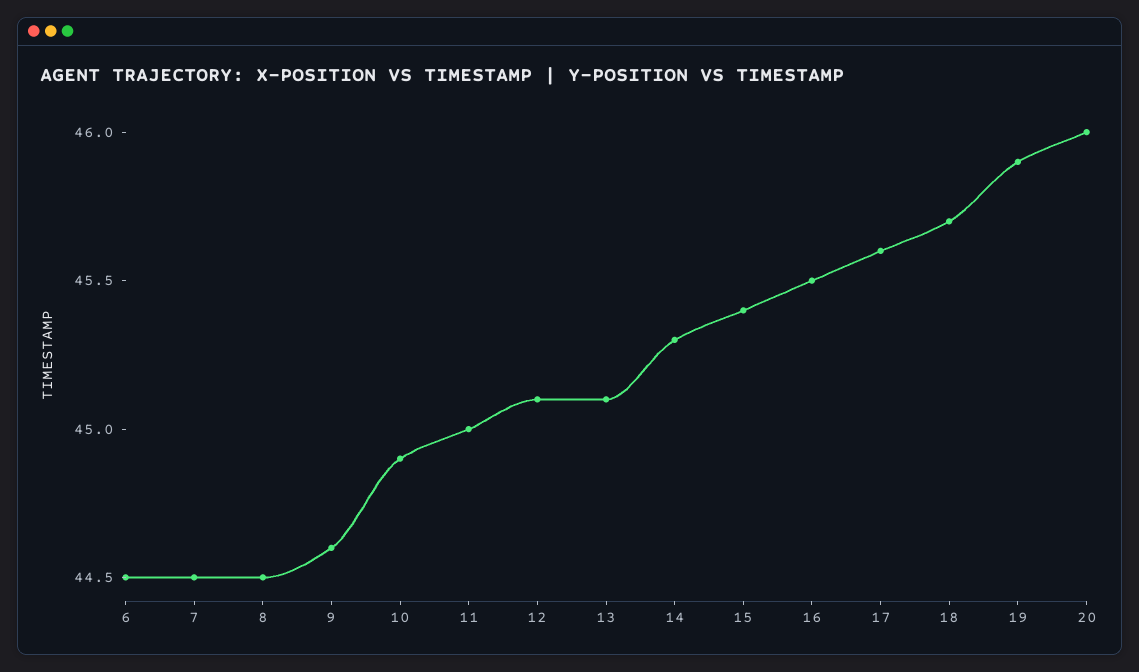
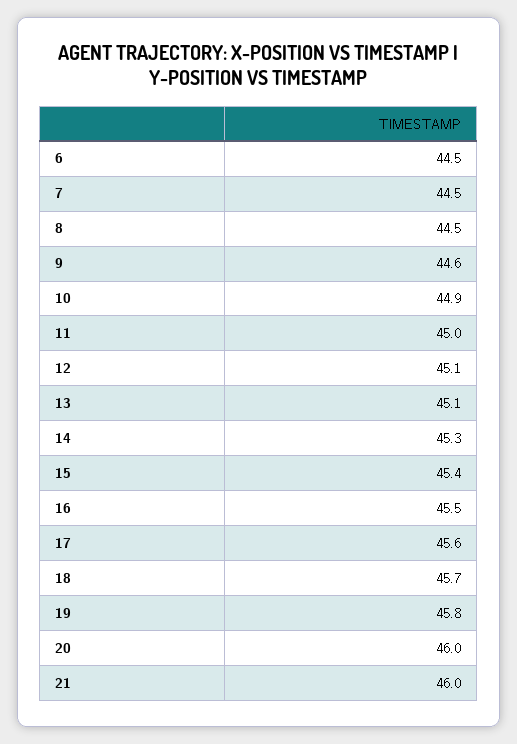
  {
    "6": 44.5,
    "7": 44.5,
    "8": 44.5,
    "9": 44.6,
    "10": 44.9,
    "11": 45,
    "12": 45.1,
    "13": 45.1,
    "14": 45.3,
    "15": 45.4,
    "16": 45.5,
    "17": 45.6,
    "18": 45.7,
-   "19": 45.9,
+   "19": 45.8,
-   "20": 46
+   "20": 46,
+   "21": 46
  }

